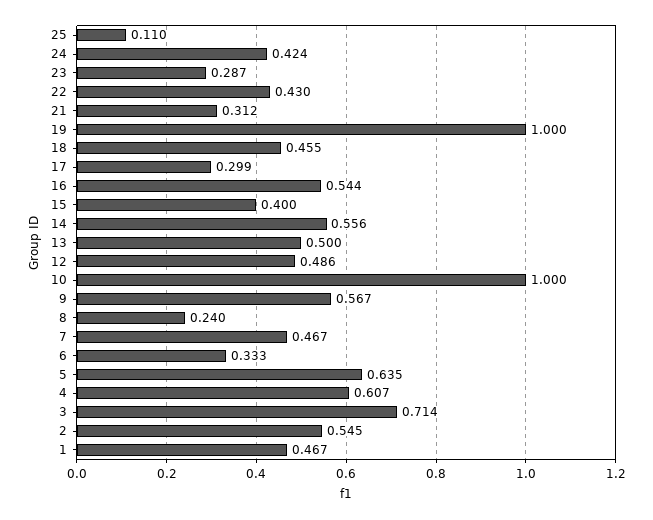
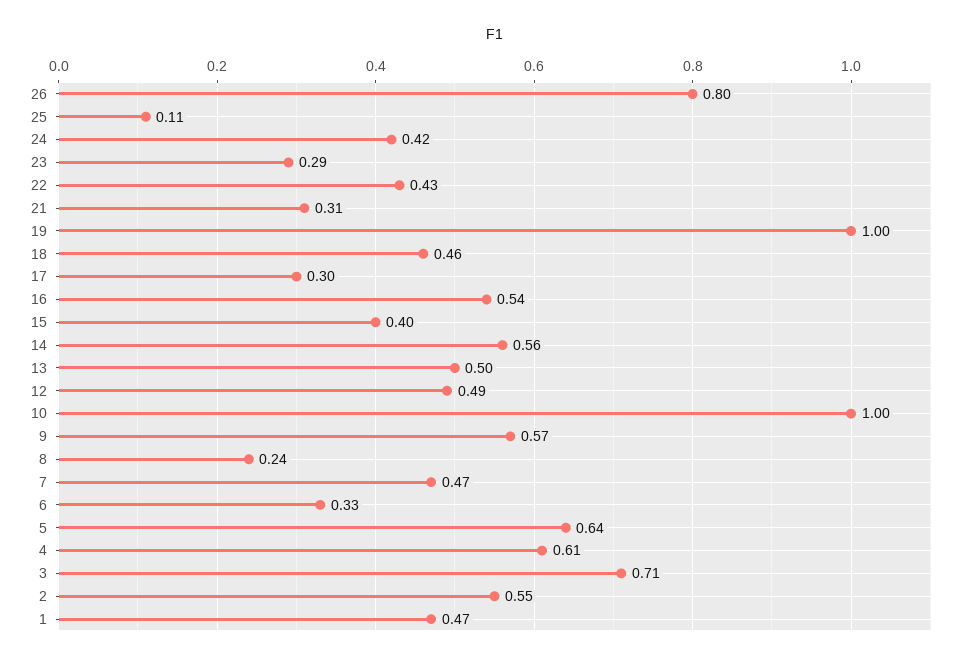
  {
    "25": 0.11,
    "24": 0.424,
    "23": 0.287,
    "22": 0.43,
    "21": 0.312,
    "19": 1,
    "18": 0.455,
    "17": 0.299,
    "16": 0.544,
    "15": 0.4,
    "14": 0.556,
    "13": 0.5,
    "12": 0.486,
    "10": 1,
    "9": 0.567,
    "8": 0.24,
    "7": 0.467,
    "6": 0.333,
    "5": 0.635,
    "4": 0.607,
    "3": 0.714,
    "2": 0.545,
-   "1": 0.467
+   "1": 0.467,
+   "26": 0.8
  }

